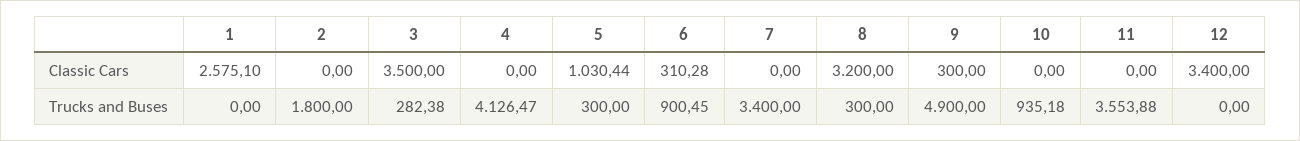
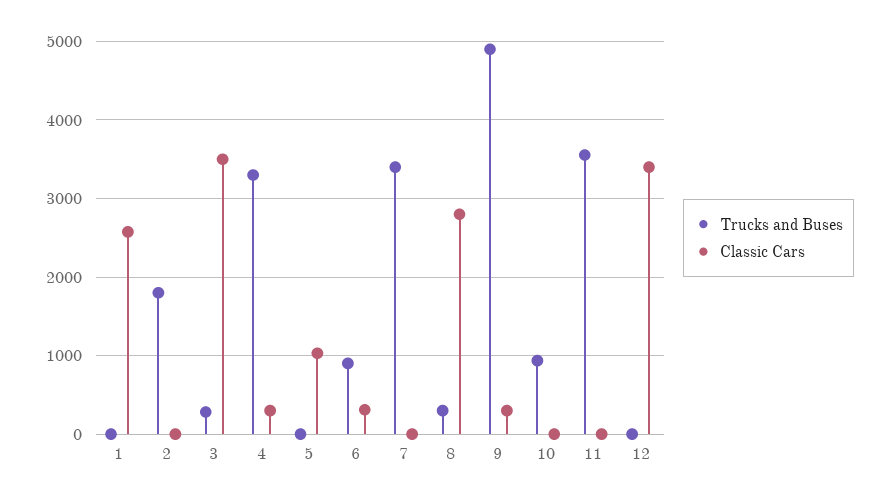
  {
    "Classic Cars": {
      "1": 2575.1,
      "2": 0,
      "3": 3500,
-     "4": 0,
+     "4": 300,
      "5": 1030.44,
      "6": 310.28,
      "7": 0,
-     "8": 3200,
+     "8": 2800,
      "9": 300,
      "10": 0,
      "11": 0,
      "12": 3400
    },
    "Trucks and Buses": {
      "1": 0,
      "2": 1800,
      "3": 282.38,
-     "4": 4126.47,
+     "4": 3300,
-     "5": 300,
+     "5": 0,
      "6": 900.45,
      "7": 3400,
      "8": 300,
      "9": 4900,
      "10": 935.18,
      "11": 3553.88,
      "12": 0
    }
  }

